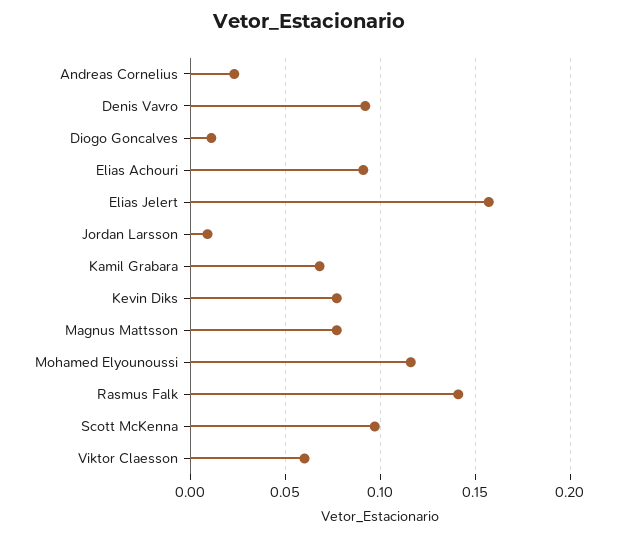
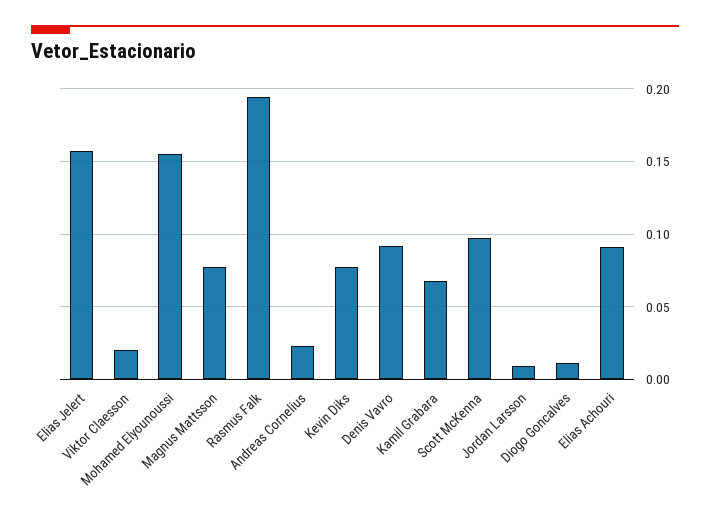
  {
    "Andreas Cornelius": 0.025,
    "Denis Vavro": 0.09,
    "Diogo Goncalves": 0.01,
    "Elias Achouri": 0.09,
    "Elias Jelert": 0.155,
    "Jordan Larsson": 0.01,
    "Kamil Grabara": 0.07,
    "Kevin Diks": 0.075,
    "Magnus Mattsson": 0.075,
-   "Mohamed Elyounoussi": 0.115,
+   "Mohamed Elyounoussi": 0.155,
-   "Rasmus Falk": 0.14,
+   "Rasmus Falk": 0.195,
    "Scott McKenna": 0.095,
-   "Viktor Claesson": 0.06
+   "Viktor Claesson": 0.02
  }

